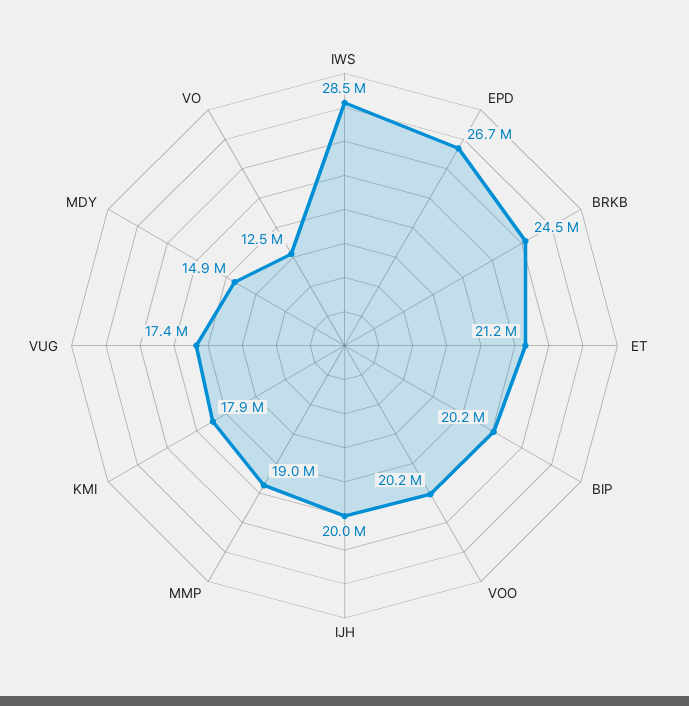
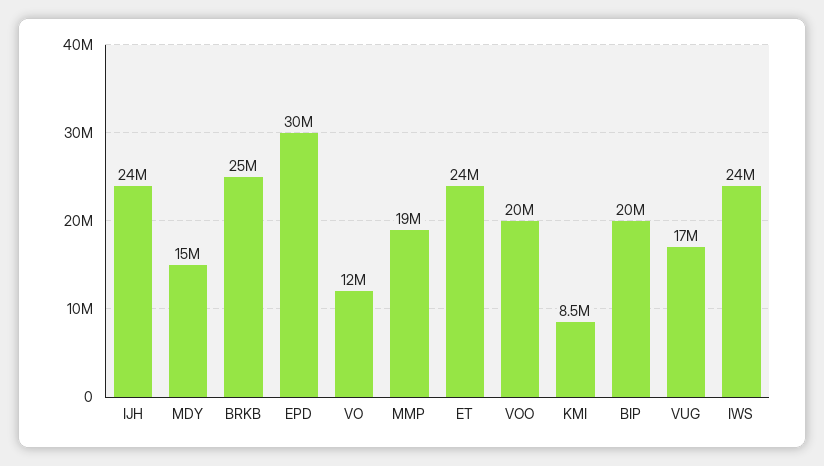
  {
-   "IWS": 28500000,
+   "IWS": 24000000,
-   "EPD": 26700000,
+   "EPD": 30000000,
    "BRKB": 24500000,
-   "ET": 21200000,
+   "ET": 24000000,
    "BIP": 20200000,
    "VOO": 20200000,
-   "IJH": 20000000,
+   "IJH": 24000000,
    "MMP": 19000000,
-   "KMI": 17900000,
+   "KMI": 8500000,
    "VUG": 17400000,
    "MDY": 14900000,
    "VO": 12500000
  }

